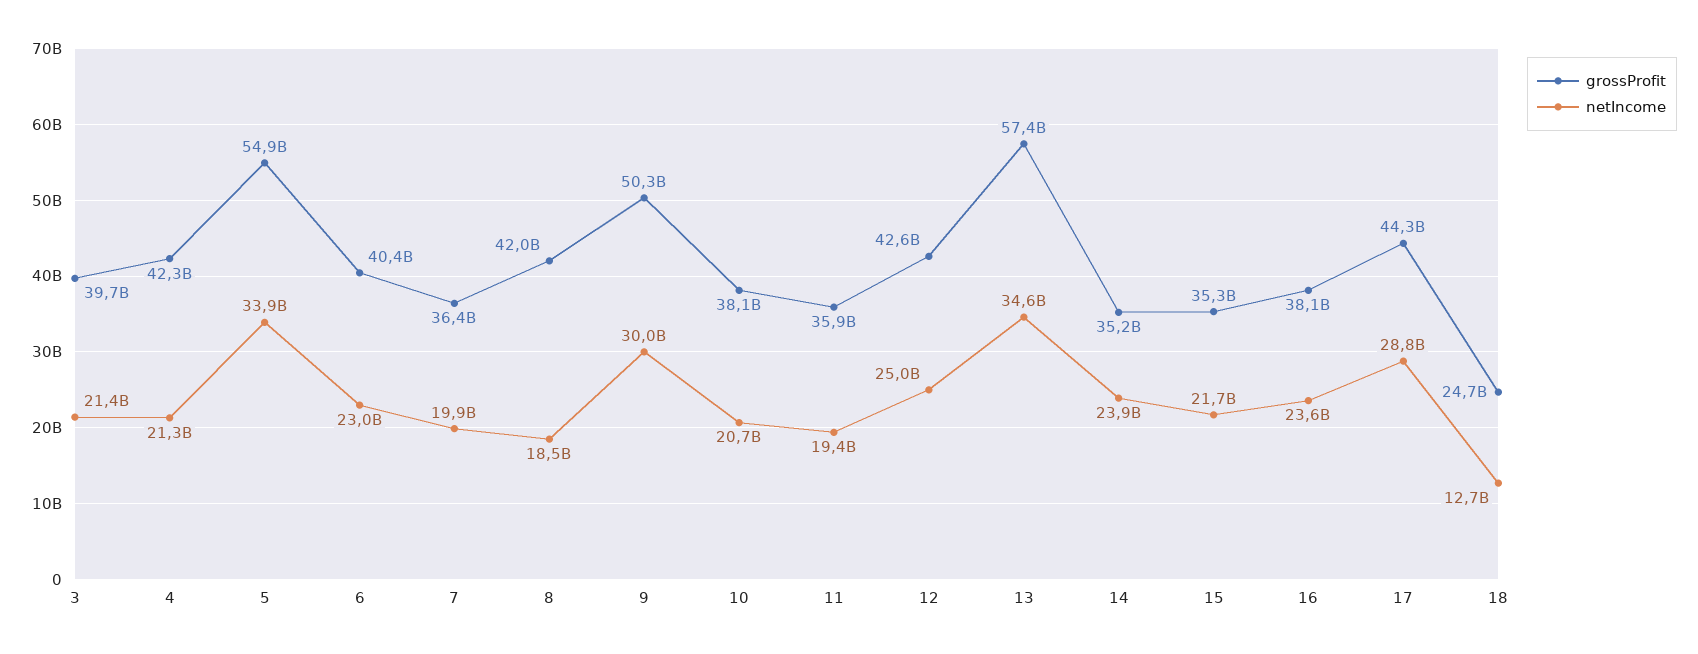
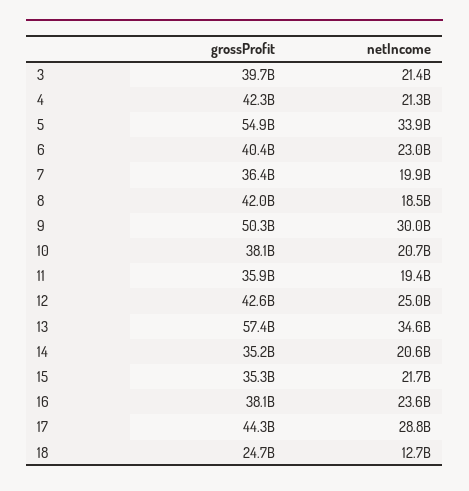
  {
    "grossProfit": {
      "3": 39700000000,
      "4": 42300000000,
      "5": 54900000000,
      "6": 40400000000,
      "7": 36400000000,
      "8": 42000000000,
      "9": 50300000000,
      "10": 38100000000,
      "11": 35900000000,
      "12": 42600000000,
      "13": 57400000000,
      "14": 35200000000,
      "15": 35300000000,
      "16": 38100000000,
      "17": 44300000000,
      "18": 24700000000
    },
    "netIncome": {
      "3": 21400000000,
      "4": 21300000000,
      "5": 33900000000,
      "6": 23000000000,
      "7": 19900000000,
      "8": 18500000000,
      "9": 30000000000,
      "10": 20700000000,
      "11": 19400000000,
      "12": 25000000000,
      "13": 34600000000,
-     "14": 23900000000,
+     "14": 20600000000,
      "15": 21700000000,
      "16": 23600000000,
      "17": 28800000000,
      "18": 12700000000
    }
  }

